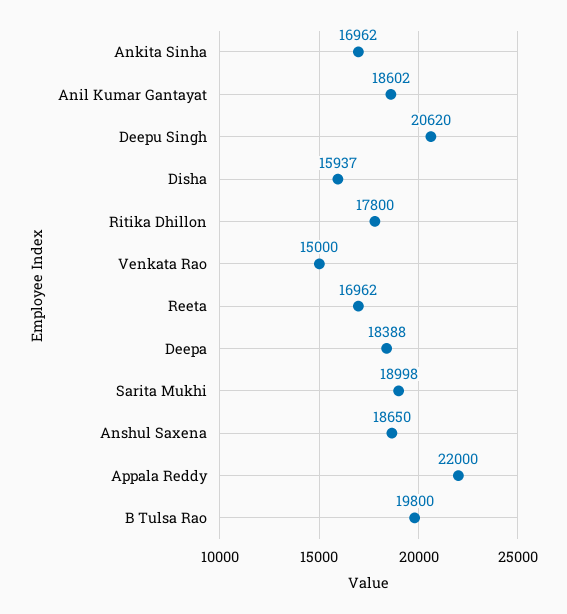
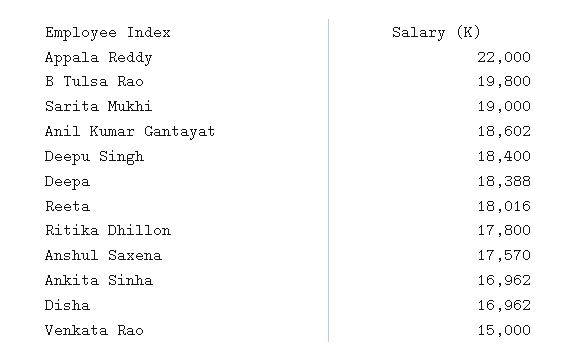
  {
    "Ankita Sinha": 16962,
    "Anil Kumar Gantayat": 18602,
-   "Deepu Singh": 20620,
+   "Deepu Singh": 18400,
-   "Disha": 15937,
+   "Disha": 16962,
    "Ritika Dhillon": 17800,
    "Venkata Rao": 15000,
-   "Reeta": 16962,
+   "Reeta": 18016,
    "Deepa": 18388,
-   "Sarita Mukhi": 18998,
+   "Sarita Mukhi": 19000,
-   "Anshul Saxena": 18650,
+   "Anshul Saxena": 17570,
    "Appala Reddy": 22000,
    "B Tulsa Rao": 19800
  }

